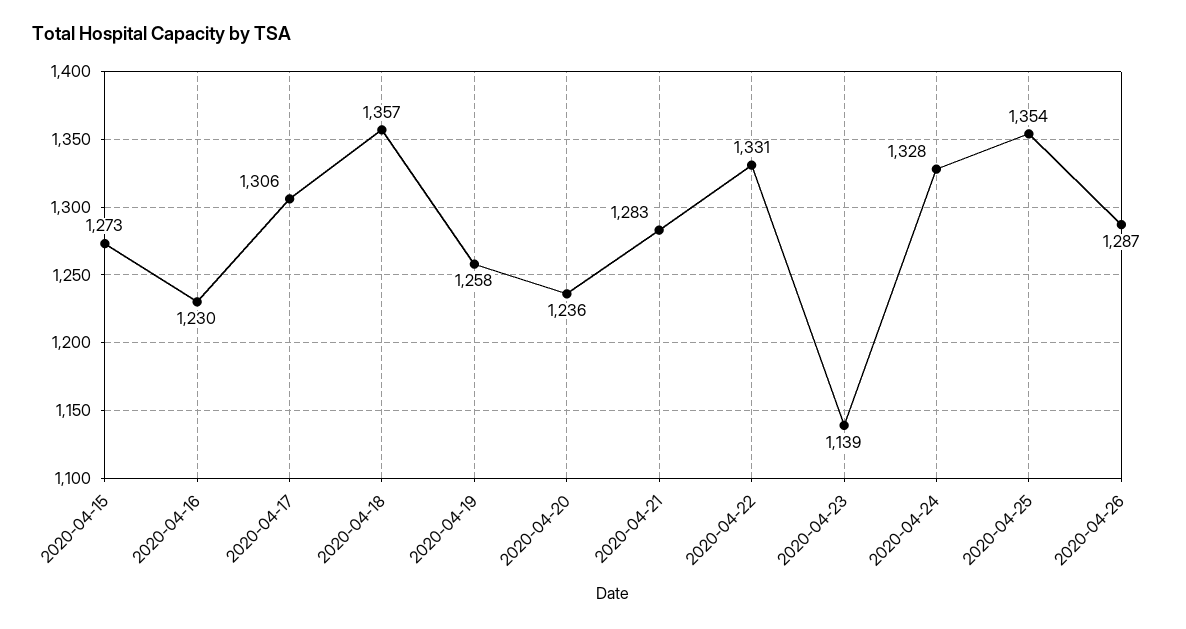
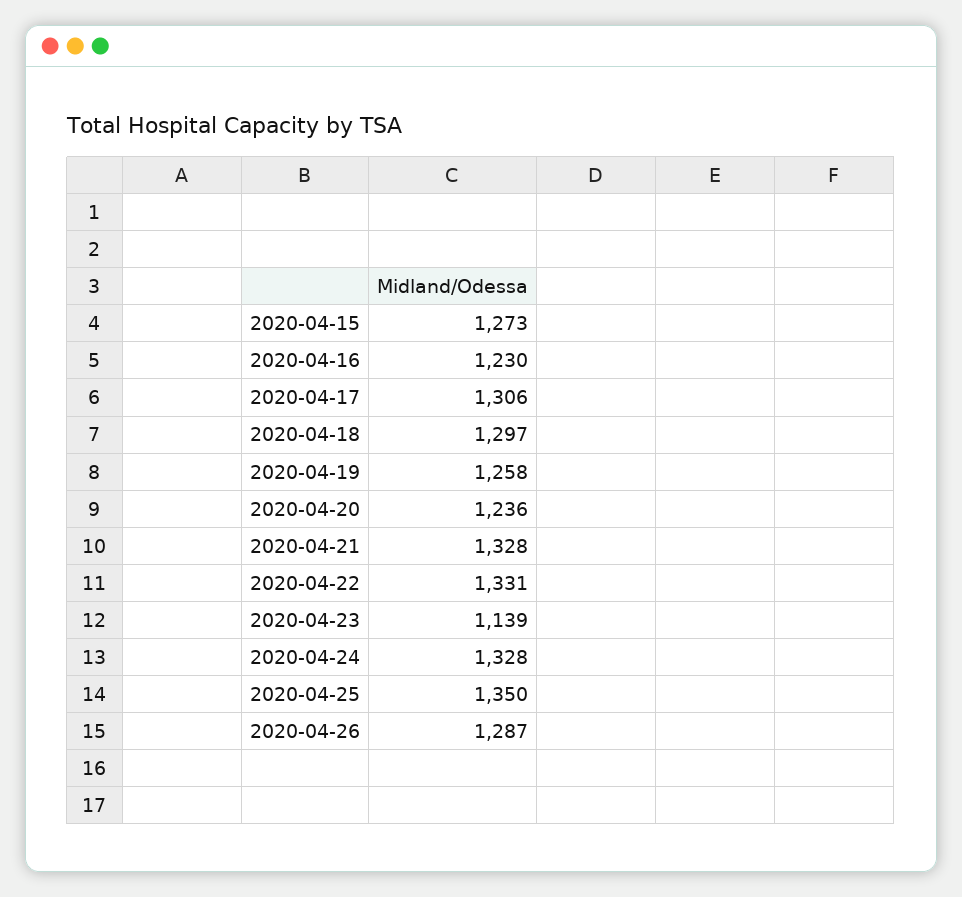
  {
    "2020-04-15": 1273,
    "2020-04-16": 1230,
    "2020-04-17": 1306,
-   "2020-04-18": 1357,
+   "2020-04-18": 1297,
    "2020-04-19": 1258,
    "2020-04-20": 1236,
-   "2020-04-21": 1283,
+   "2020-04-21": 1328,
    "2020-04-22": 1331,
    "2020-04-23": 1139,
    "2020-04-24": 1328,
-   "2020-04-25": 1354,
+   "2020-04-25": 1350,
    "2020-04-26": 1287
  }

